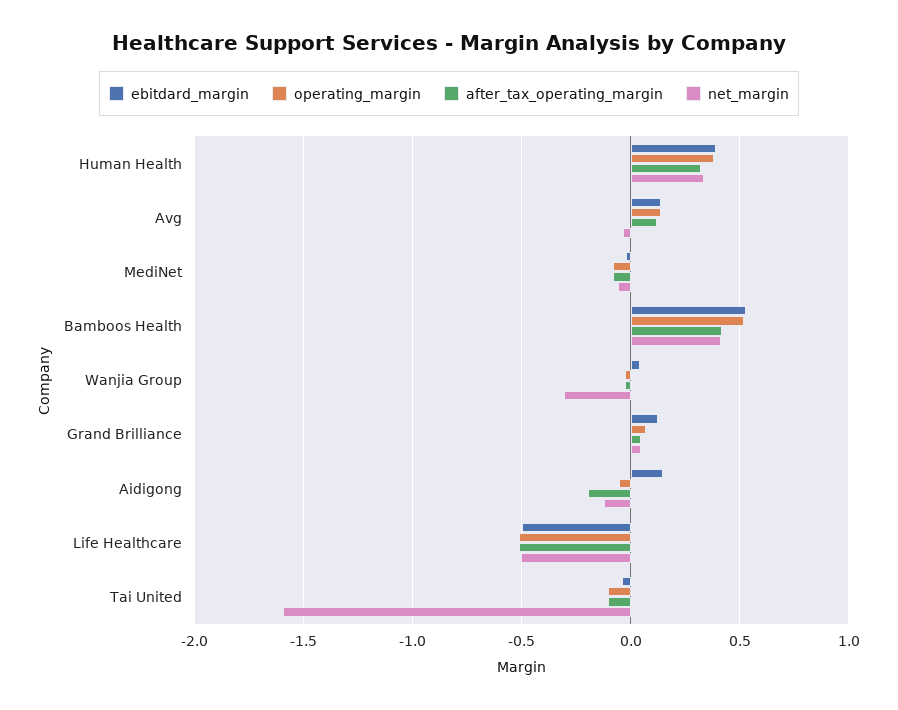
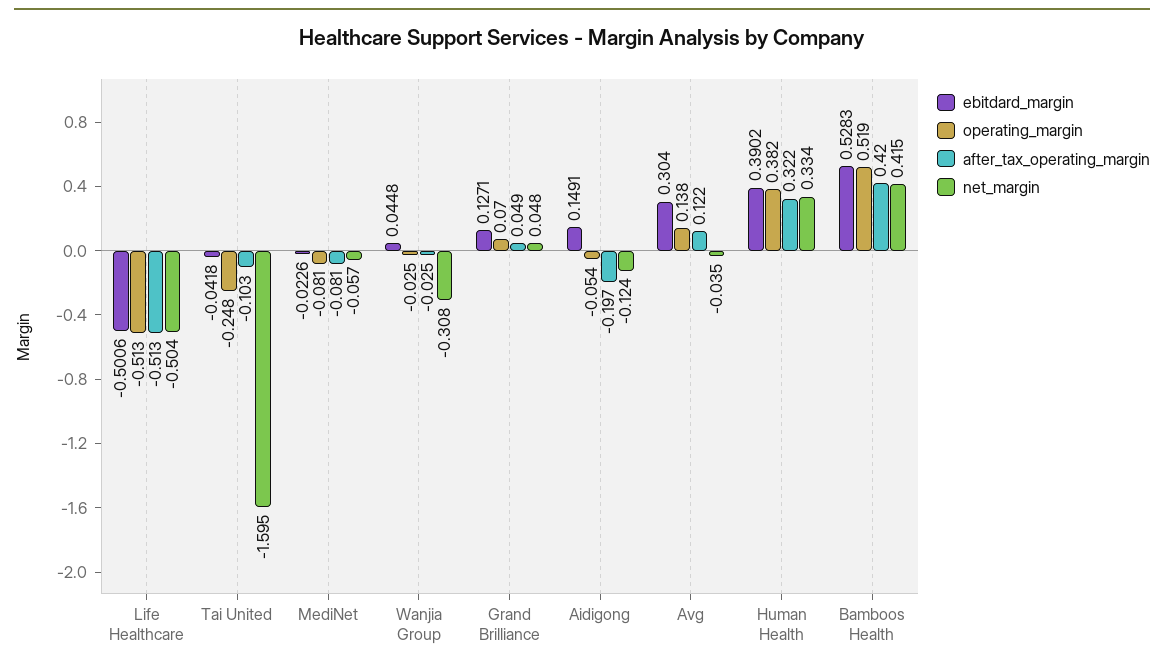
  {
    "ebitdard_margin": {
      "Human Health": 0.3902,
-     "Avg": 0.15,
+     "Avg": 0.304,
      "MediNet": -0.0226,
      "Bamboos Health": 0.5283,
      "Wanjia Group": 0.0448,
      "Grand Brilliance": 0.1271,
      "Aidigong": 0.1491,
      "Life Healthcare": -0.5006,
      "Tai United": -0.0418
    },
    "operating_margin": {
      "Human Health": 0.382,
      "Avg": 0.138,
      "MediNet": -0.081,
      "Bamboos Health": 0.519,
      "Wanjia Group": -0.025,
      "Grand Brilliance": 0.07,
      "Aidigong": -0.054,
      "Life Healthcare": -0.513,
-     "Tai United": -0.1
+     "Tai United": -0.248
    },
    "after_tax_operating_margin": {
      "Human Health": 0.322,
      "Avg": 0.122,
      "MediNet": -0.081,
      "Bamboos Health": 0.42,
      "Wanjia Group": -0.025,
      "Grand Brilliance": 0.049,
      "Aidigong": -0.197,
      "Life Healthcare": -0.513,
      "Tai United": -0.103
    },
    "net_margin": {
      "Human Health": 0.334,
      "Avg": -0.035,
      "MediNet": -0.057,
      "Bamboos Health": 0.415,
      "Wanjia Group": -0.308,
      "Grand Brilliance": 0.048,
      "Aidigong": -0.124,
      "Life Healthcare": -0.504,
      "Tai United": -1.595
    }
  }

